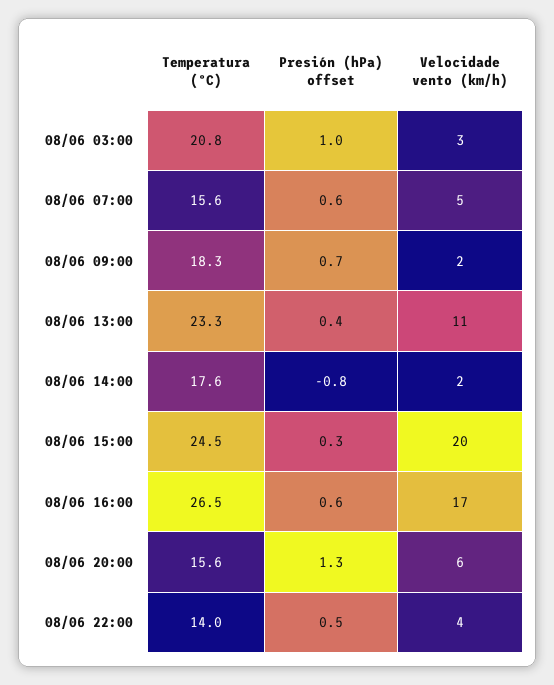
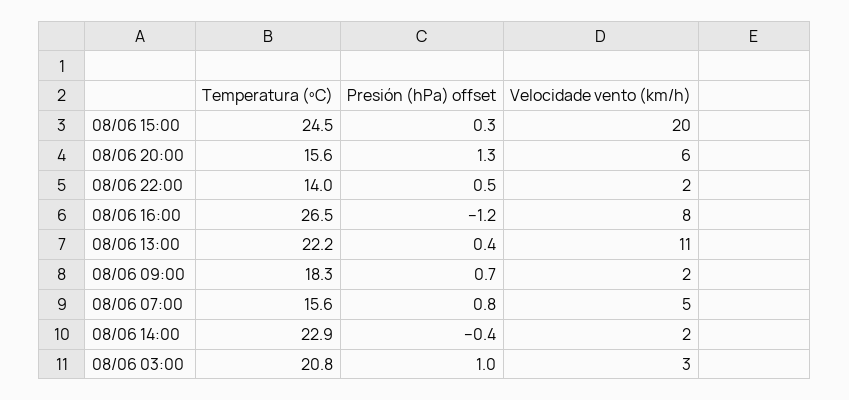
  {
    "Temperatura (ºC)": {
      "08/06 03:00": 20.8,
      "08/06 07:00": 15.6,
      "08/06 09:00": 18.3,
-     "08/06 13:00": 23.3,
+     "08/06 13:00": 22.2,
-     "08/06 14:00": 17.6,
+     "08/06 14:00": 22.9,
      "08/06 15:00": 24.5,
      "08/06 16:00": 26.5,
      "08/06 20:00": 15.6,
      "08/06 22:00": 14
    },
    "Presión (hPa) offset": {
      "08/06 03:00": 1,
-     "08/06 07:00": 0.6,
+     "08/06 07:00": 0.8,
      "08/06 09:00": 0.7,
      "08/06 13:00": 0.4,
-     "08/06 14:00": -0.8,
+     "08/06 14:00": -0.4,
      "08/06 15:00": 0.3,
-     "08/06 16:00": 0.6,
+     "08/06 16:00": -1.2,
      "08/06 20:00": 1.3,
      "08/06 22:00": 0.5
    },
    "Velocidade vento (km/h)": {
      "08/06 03:00": 3,
      "08/06 07:00": 5,
      "08/06 09:00": 2,
      "08/06 13:00": 11,
      "08/06 14:00": 2,
      "08/06 15:00": 20,
-     "08/06 16:00": 17,
+     "08/06 16:00": 8,
      "08/06 20:00": 6,
-     "08/06 22:00": 4
+     "08/06 22:00": 2
    }
  }

